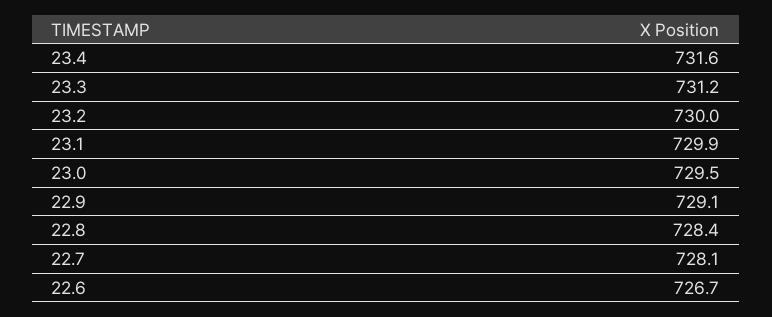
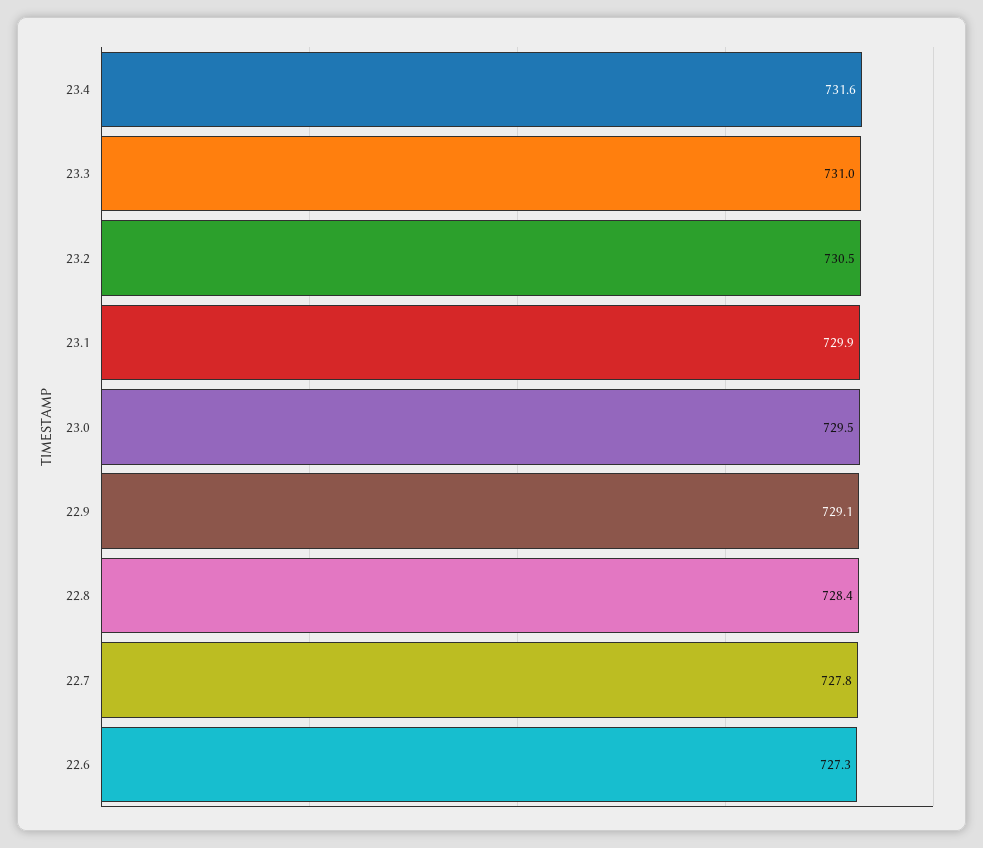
  {
    "23.4": 731.6,
-   "23.3": 731.2,
+   "23.3": 731,
-   "23.2": 730,
+   "23.2": 730.5,
    "23.1": 729.9,
    "23.0": 729.5,
    "22.9": 729.1,
    "22.8": 728.4,
-   "22.7": 728.1,
+   "22.7": 727.8,
-   "22.6": 726.7
+   "22.6": 727.3
  }

